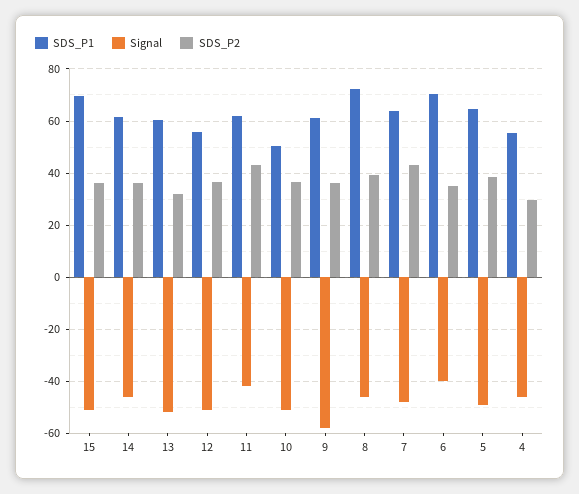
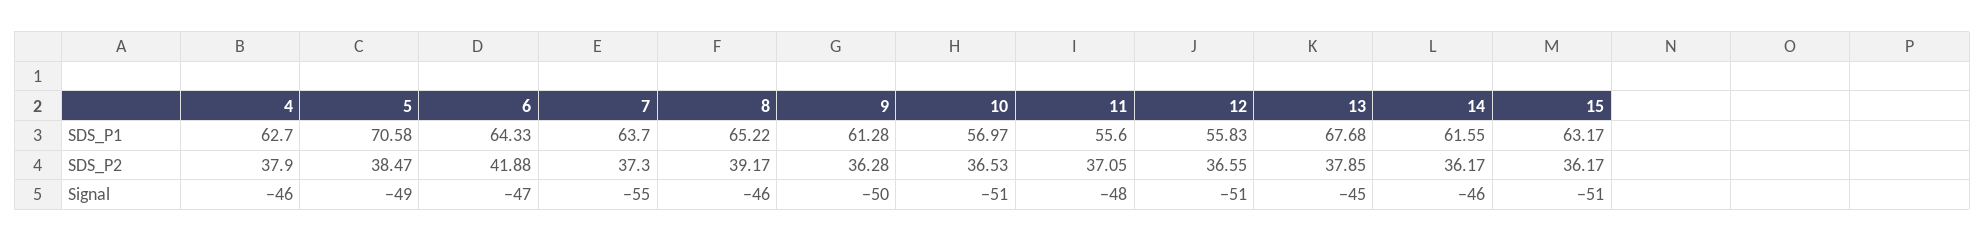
  {
    "SDS_P1": {
-     "15": 70,
+     "15": 63.17,
      "14": 61.55,
-     "13": 60,
+     "13": 67.68,
      "12": 55.83,
-     "11": 62.5,
+     "11": 55.6,
-     "10": 50,
+     "10": 56.97,
      "9": 61.28,
-     "8": 72.5,
+     "8": 65.22,
      "7": 63.7,
-     "6": 70,
+     "6": 64.33,
-     "5": 65,
+     "5": 70.58,
-     "4": 55
+     "4": 62.7
    },
    "Signal": {
      "15": -51,
      "14": -46,
-     "13": -52.5,
+     "13": -45,
      "12": -51,
-     "11": -42.5,
+     "11": -48,
      "10": -51,
-     "9": -57.5,
+     "9": -50,
      "8": -46,
-     "7": -47.5,
+     "7": -55,
-     "6": -40,
+     "6": -47,
      "5": -49,
      "4": -46
    },
    "SDS_P2": {
      "15": 36.17,
      "14": 36.17,
-     "13": 32.5,
+     "13": 37.85,
      "12": 36.55,
-     "11": 42.5,
+     "11": 37.05,
      "10": 36.53,
      "9": 36.28,
      "8": 39.17,
-     "7": 42.5,
+     "7": 37.3,
-     "6": 35,
+     "6": 41.88,
      "5": 38.47,
-     "4": 30
+     "4": 37.9
    }
  }

